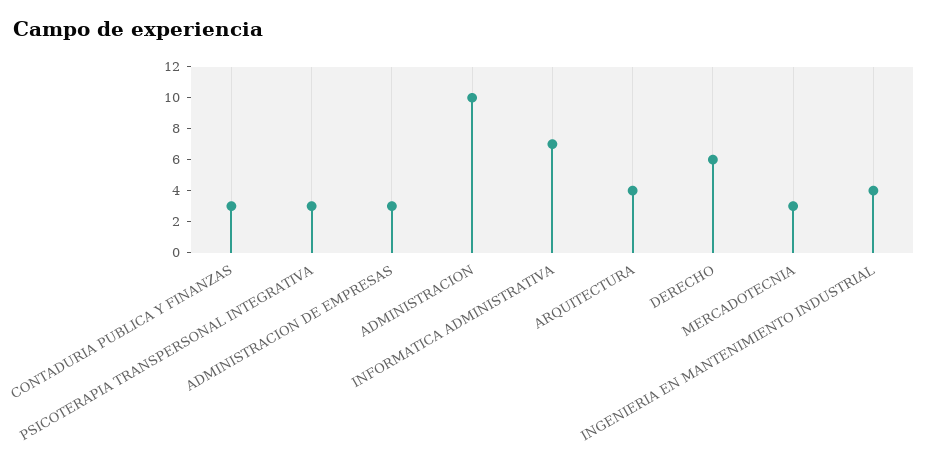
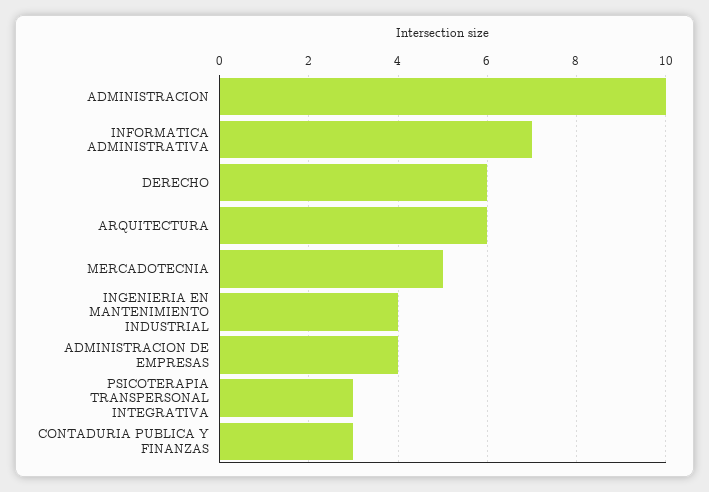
  {
    "CONTADURIA PUBLICA Y FINANZAS": 3,
    "PSICOTERAPIA TRANSPERSONAL INTEGRATIVA": 3,
-   "ADMINISTRACION DE EMPRESAS": 3,
+   "ADMINISTRACION DE EMPRESAS": 4,
    "ADMINISTRACION": 10,
    "INFORMATICA ADMINISTRATIVA": 7,
-   "ARQUITECTURA": 4,
+   "ARQUITECTURA": 6,
    "DERECHO": 6,
-   "MERCADOTECNIA": 3,
+   "MERCADOTECNIA": 5,
    "INGENIERIA EN MANTENIMIENTO INDUSTRIAL": 4
  }

